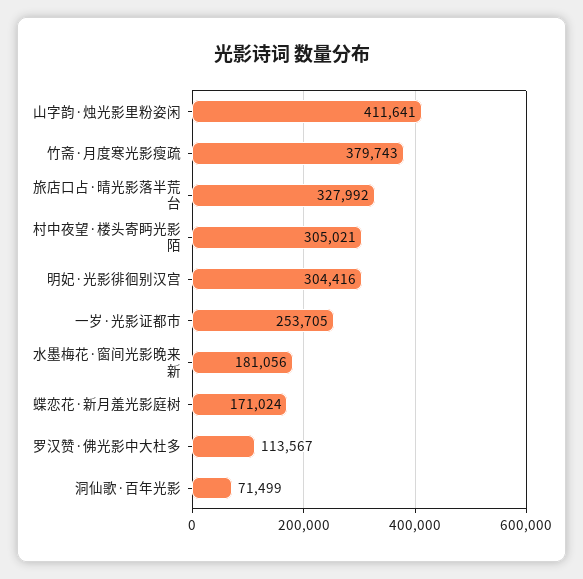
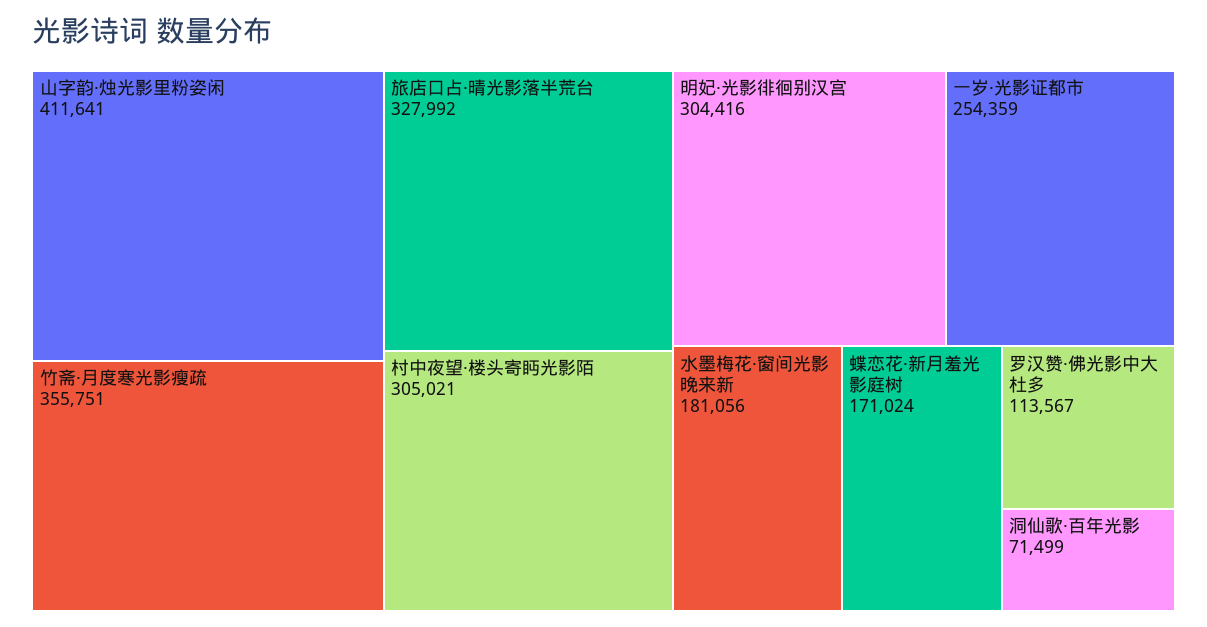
  {
    "山字韵·烛光影里粉姿闲": 411641,
-   "竹斋·月度寒光影瘦疏": 379743,
+   "竹斋·月度寒光影瘦疏": 355751,
    "旅店口占·晴光影落半荒台": 327992,
    "村中夜望·楼头寄眄光影陌": 305021,
    "明妃·光影徘徊别汉宫": 304416,
-   "一岁·光影证都市": 253705,
+   "一岁·光影证都市": 254359,
    "水墨梅花·窗间光影晚来新": 181056,
    "蝶恋花·新月羞光影庭树": 171024,
    "罗汉赞·佛光影中大杜多": 113567,
    "洞仙歌·百年光影": 71499
  }

